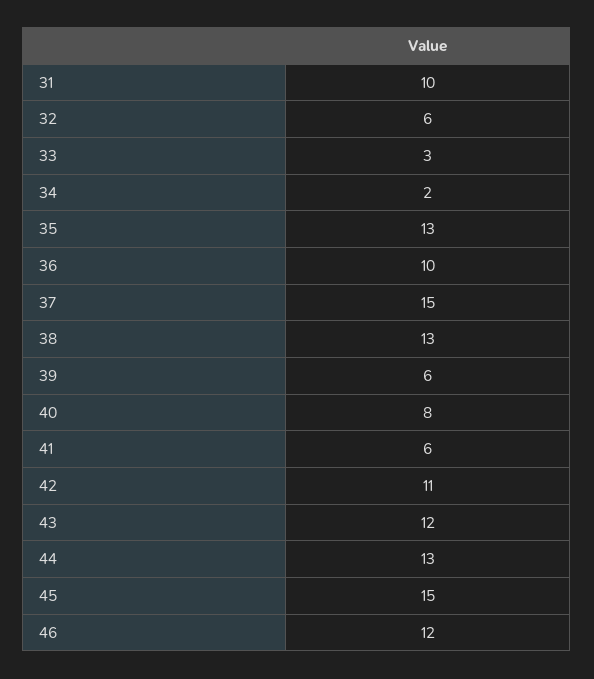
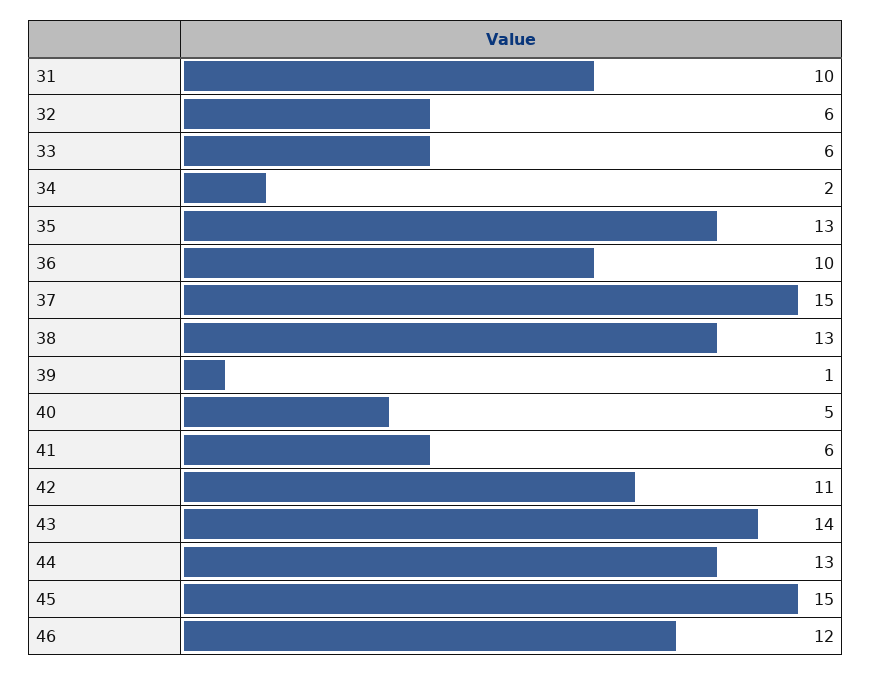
  {
    "31": 10,
    "32": 6,
-   "33": 3,
+   "33": 6,
    "34": 2,
    "35": 13,
    "36": 10,
    "37": 15,
    "38": 13,
-   "39": 6,
+   "39": 1,
-   "40": 8,
+   "40": 5,
    "41": 6,
    "42": 11,
-   "43": 12,
+   "43": 14,
    "44": 13,
    "45": 15,
    "46": 12
  }

